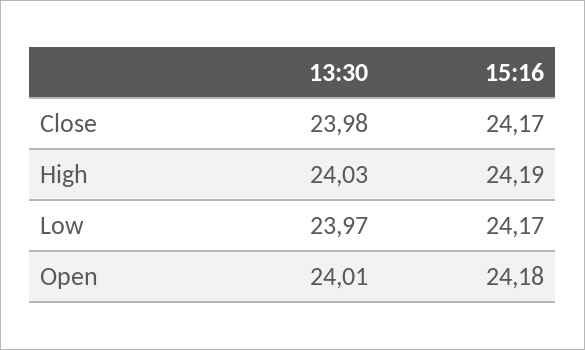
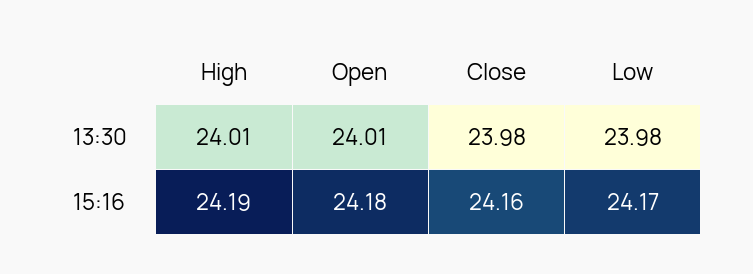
  {
    "13:30": {
      "Close": 23.98,
-     "High": 24.03,
+     "High": 24.01,
-     "Low": 23.97,
+     "Low": 23.98,
      "Open": 24.01
    },
    "15:16": {
-     "Close": 24.17,
+     "Close": 24.16,
      "High": 24.19,
      "Low": 24.17,
      "Open": 24.18
    }
  }

